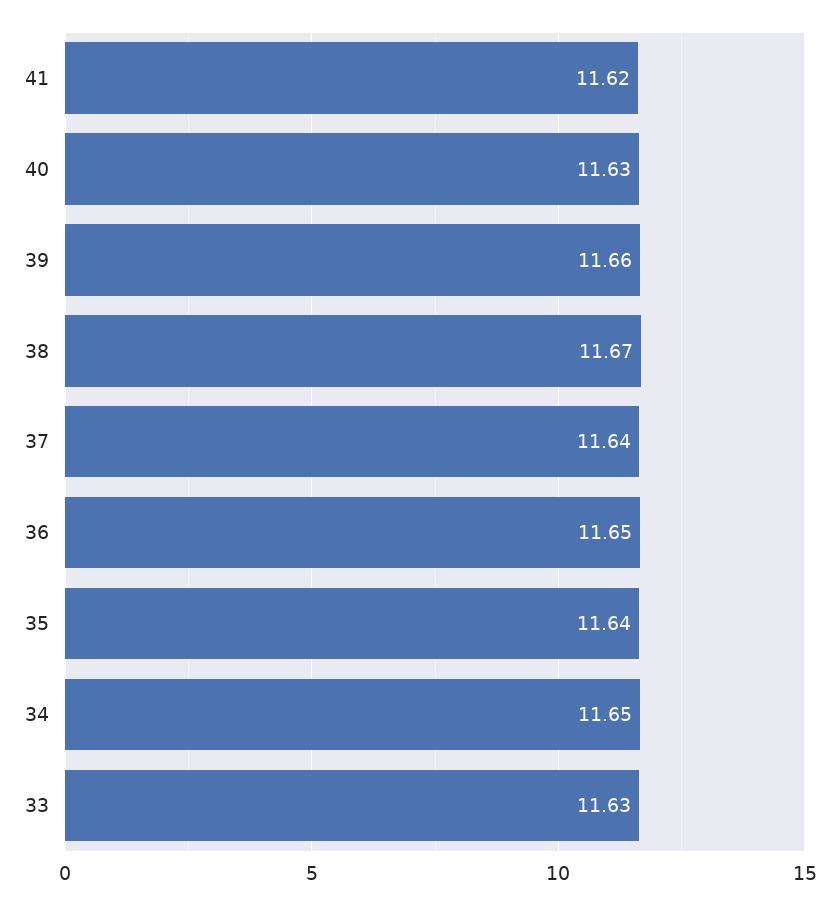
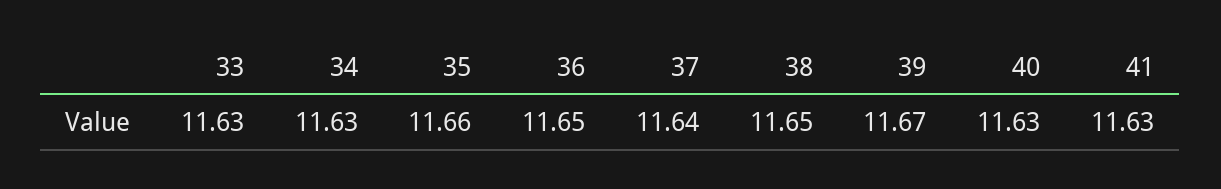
  {
-   "41": 11.62,
+   "41": 11.63,
    "40": 11.63,
-   "39": 11.66,
+   "39": 11.67,
-   "38": 11.67,
+   "38": 11.65,
    "37": 11.64,
    "36": 11.65,
-   "35": 11.64,
+   "35": 11.66,
-   "34": 11.65,
+   "34": 11.63,
    "33": 11.63
  }

